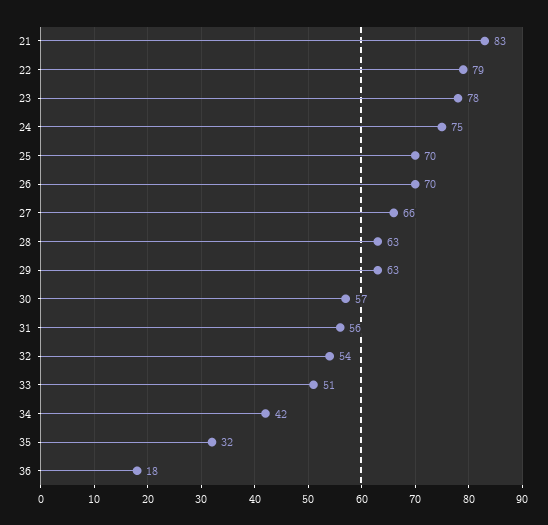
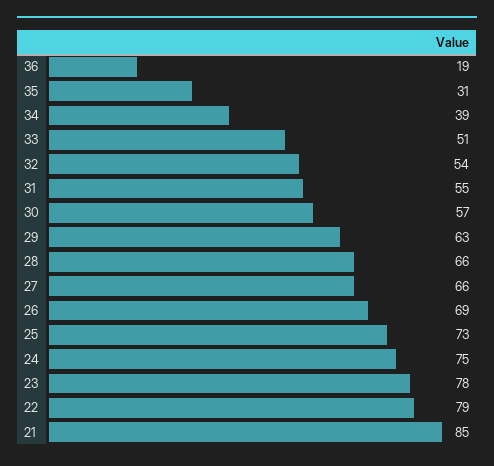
  {
-   "21": 83,
+   "21": 85,
    "22": 79,
    "23": 78,
    "24": 75,
-   "25": 70,
+   "25": 73,
-   "26": 70,
+   "26": 69,
    "27": 66,
-   "28": 63,
+   "28": 66,
    "29": 63,
    "30": 57,
-   "31": 56,
+   "31": 55,
    "32": 54,
    "33": 51,
-   "34": 42,
+   "34": 39,
-   "35": 32,
+   "35": 31,
-   "36": 18
+   "36": 19
  }

